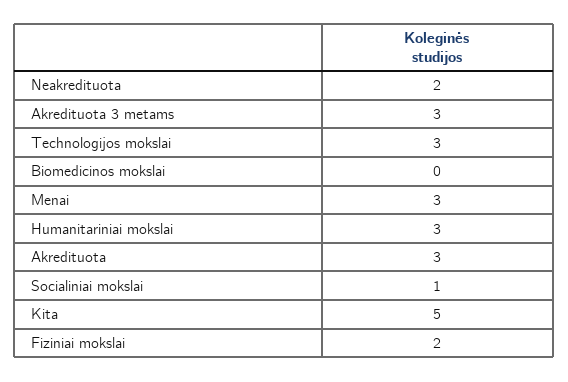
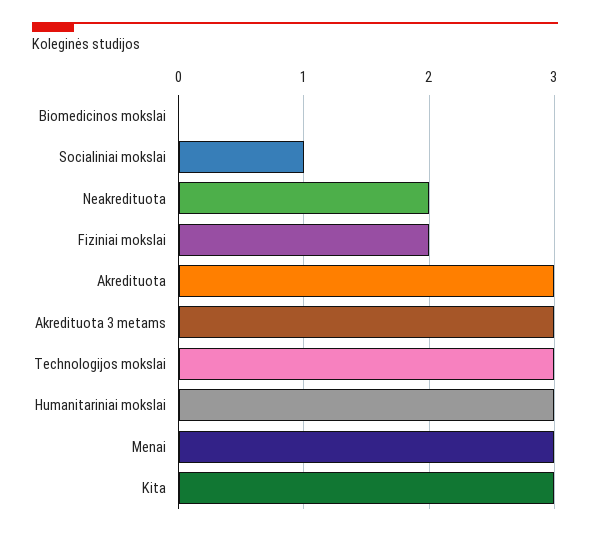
  {
    "Neakredituota": 2,
    "Akredituota 3 metams": 3,
    "Technologijos mokslai": 3,
    "Biomedicinos mokslai": 0,
    "Menai": 3,
    "Humanitariniai mokslai": 3,
    "Akredituota": 3,
    "Socialiniai mokslai": 1,
-   "Kita": 5,
+   "Kita": 3,
    "Fiziniai mokslai": 2
  }

